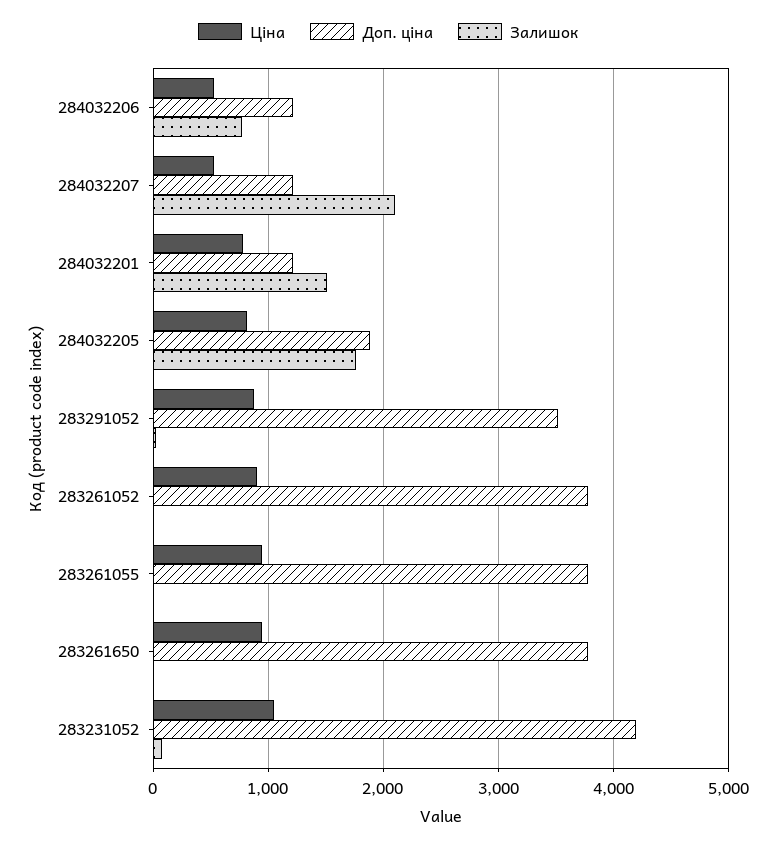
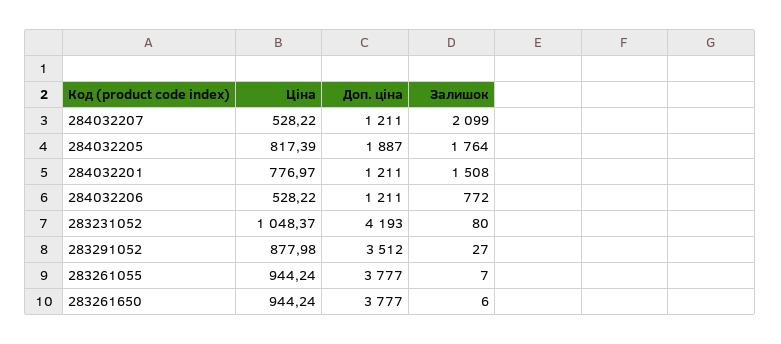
  {
    "Ціна": {
      "284032206": 528.22,
      "284032207": 528.22,
      "284032201": 776.97,
      "284032205": 817.39,
      "283291052": 877.98,
-     "283261052": 900,
      "283261055": 944.24,
      "283261650": 944.24,
      "283231052": 1048.37
    },
    "Доп. ціна": {
      "284032206": 1211,
      "284032207": 1211,
      "284032201": 1211,
      "284032205": 1887,
      "283291052": 3512,
-     "283261052": 3800,
      "283261055": 3777,
      "283261650": 3777,
      "283231052": 4193
    },
    "Залишок": {
      "284032206": 772,
      "284032207": 2099,
      "284032201": 1508,
      "284032205": 1764,
      "283291052": 27,
-     "283261052": 0,
      "283261055": 7,
      "283261650": 6,
      "283231052": 80
    }
  }

